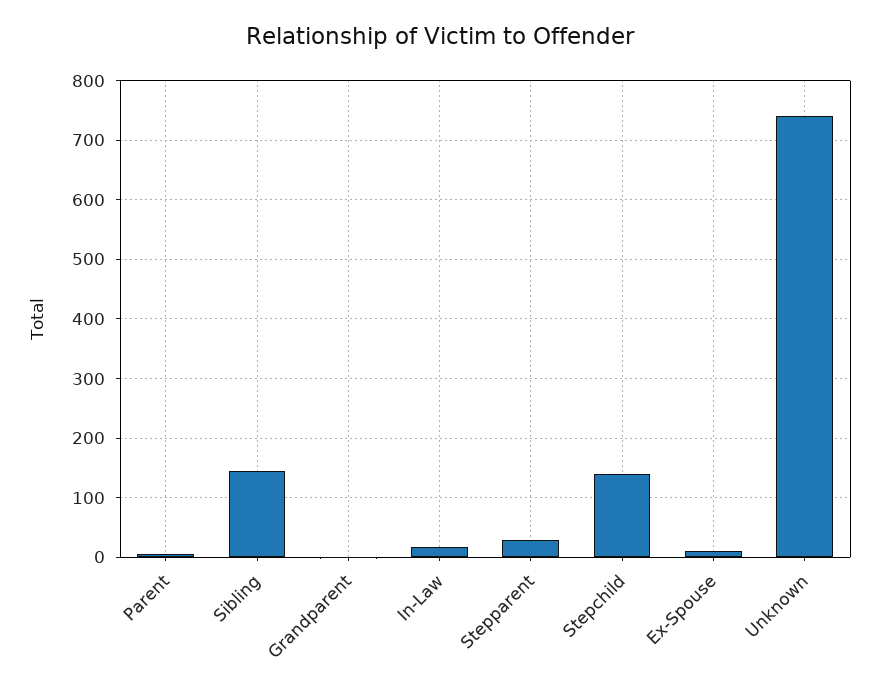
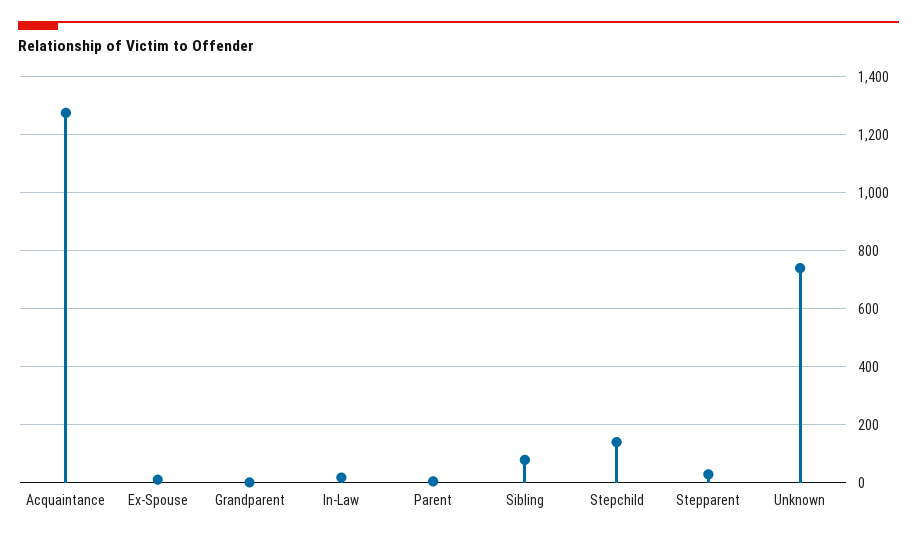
  {
    "Parent": 0,
-   "Sibling": 140,
+   "Sibling": 75,
    "Grandparent": 0,
    "In-Law": 20,
    "Stepparent": 20,
    "Stepchild": 140,
    "Ex-Spouse": 20,
-   "Unknown": 740
+   "Unknown": 740,
+   "Acquaintance": 1275
  }

